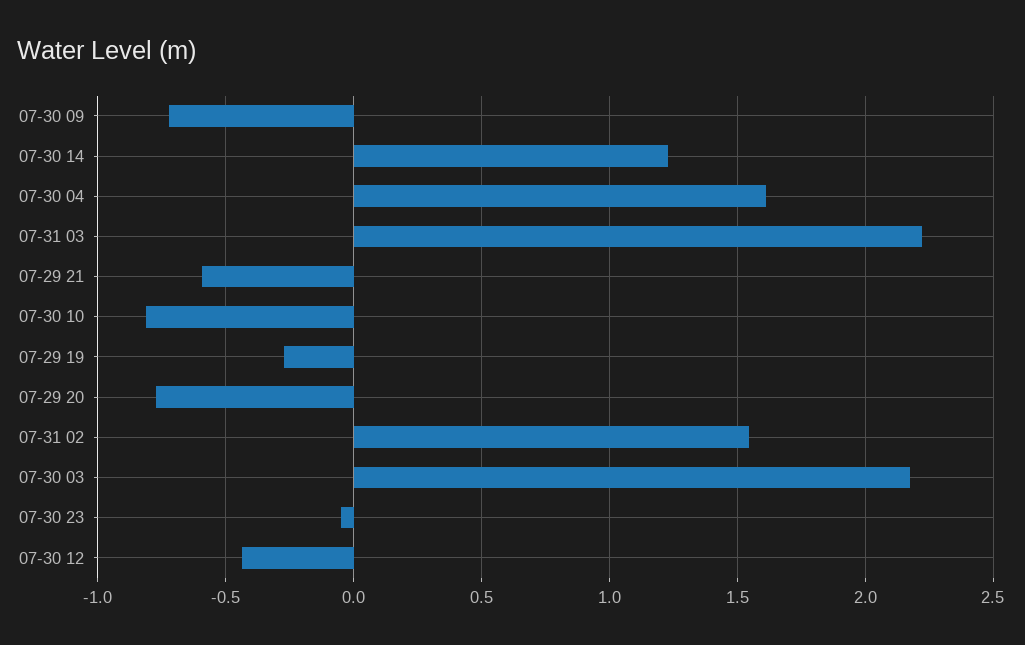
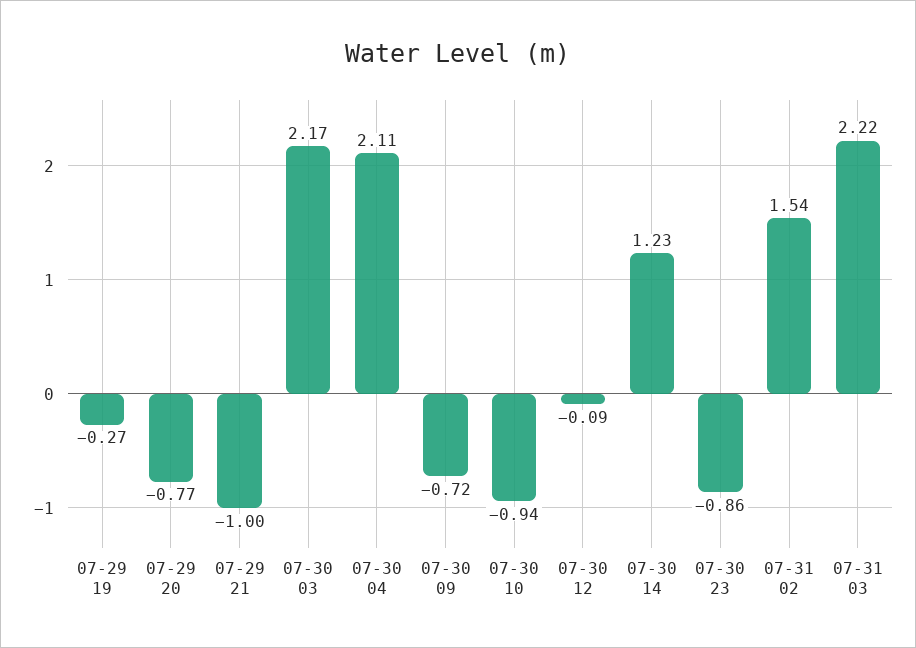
  {
    "07-30 09": -0.72,
    "07-30 14": 1.23,
-   "07-30 04": 1.6,
+   "07-30 04": 2.11,
    "07-31 03": 2.22,
-   "07-29 21": -0.6,
+   "07-29 21": -1,
-   "07-30 10": -0.8,
+   "07-30 10": -0.94,
    "07-29 19": -0.27,
    "07-29 20": -0.77,
    "07-31 02": 1.54,
    "07-30 03": 2.17,
-   "07-30 23": -0.05,
+   "07-30 23": -0.86,
-   "07-30 12": -0.45
+   "07-30 12": -0.09
  }

